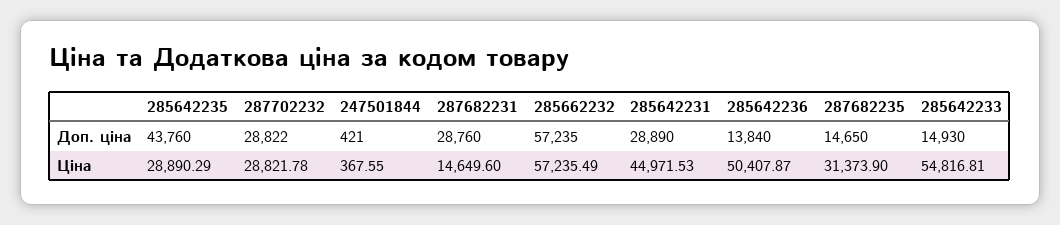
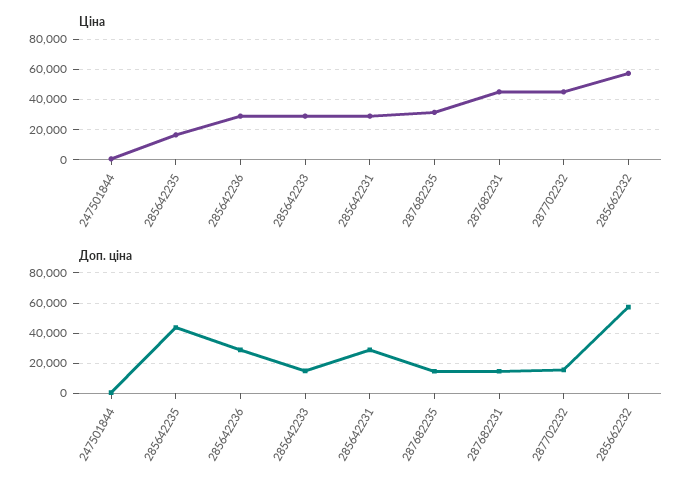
  {
    "Доп. ціна": {
      "285642235": 43760,
-     "287702232": 28822,
+     "287702232": 15000,
      "247501844": 421,
-     "287682231": 28760,
+     "287682231": 15000,
      "285662232": 57235,
      "285642231": 28890,
-     "285642236": 13840,
+     "285642236": 30000,
      "287682235": 14650,
      "285642233": 14930
    },
    "Ціна": {
-     "285642235": 28890.29,
+     "285642235": 15000,
-     "287702232": 28821.78,
+     "287702232": 45000,
      "247501844": 367.55,
-     "287682231": 14649.6,
+     "287682231": 45000,
      "285662232": 57235.49,
-     "285642231": 44971.53,
+     "285642231": 30000,
-     "285642236": 50407.87,
+     "285642236": 30000,
      "287682235": 31373.9,
-     "285642233": 54816.81
+     "285642233": 30000
    }
  }

